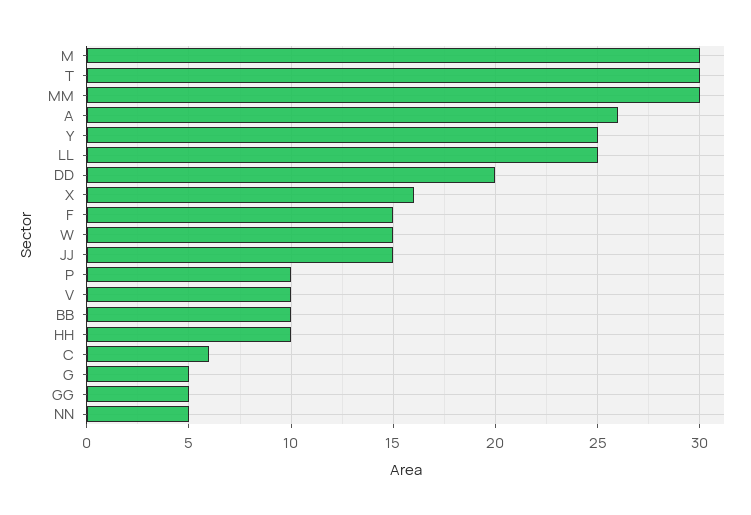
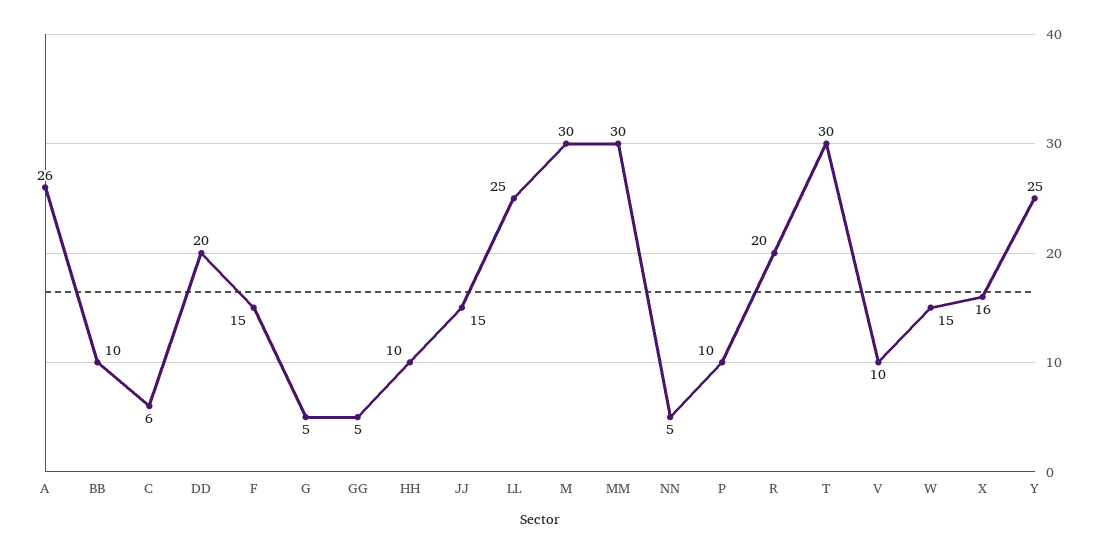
  {
    "M": 30,
    "T": 30,
    "MM": 30,
    "A": 26,
    "Y": 25,
    "LL": 25,
    "DD": 20,
    "X": 16,
    "F": 15,
    "W": 15,
    "JJ": 15,
    "P": 10,
    "V": 10,
    "BB": 10,
    "HH": 10,
    "C": 6,
    "G": 5,
    "GG": 5,
-   "NN": 5
+   "NN": 5,
+   "R": 20
  }

